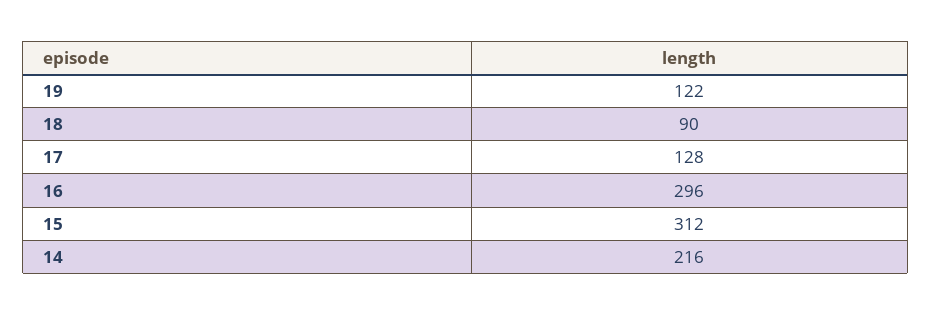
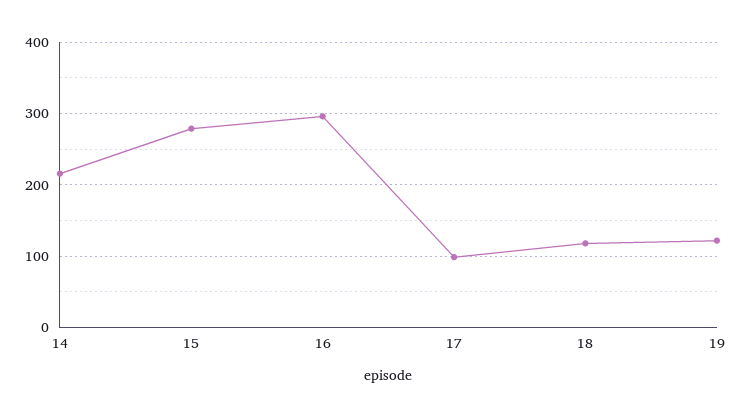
  {
    "19": 122,
-   "18": 90,
+   "18": 120,
-   "17": 128,
+   "17": 100,
    "16": 296,
-   "15": 312,
+   "15": 280,
    "14": 216
  }

